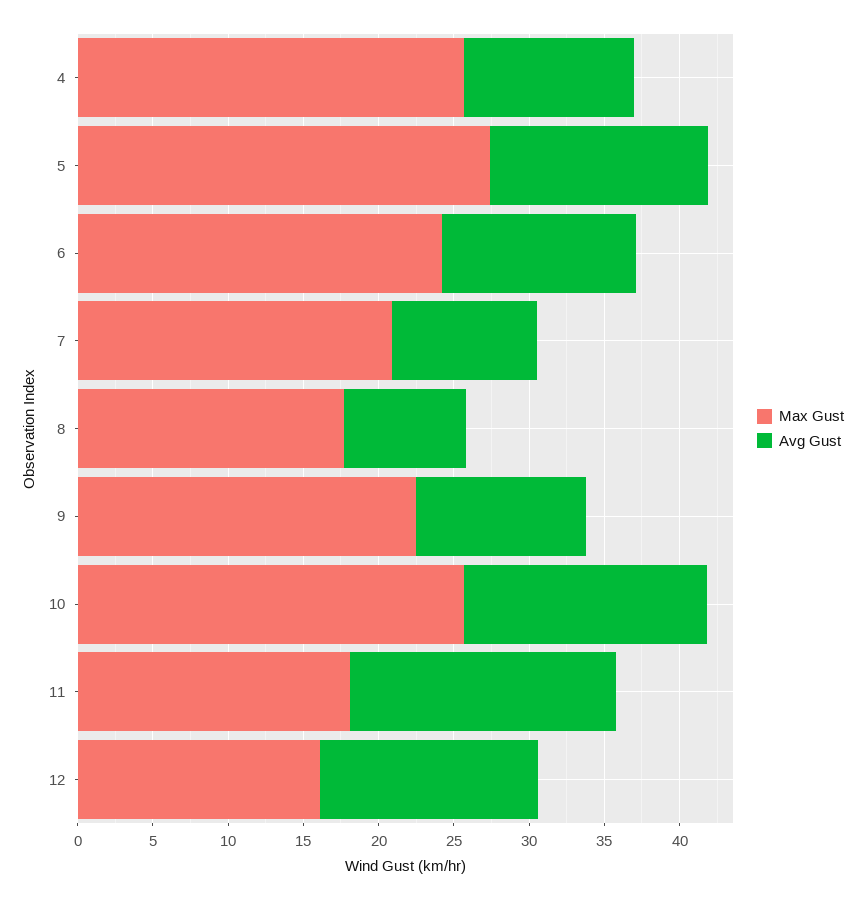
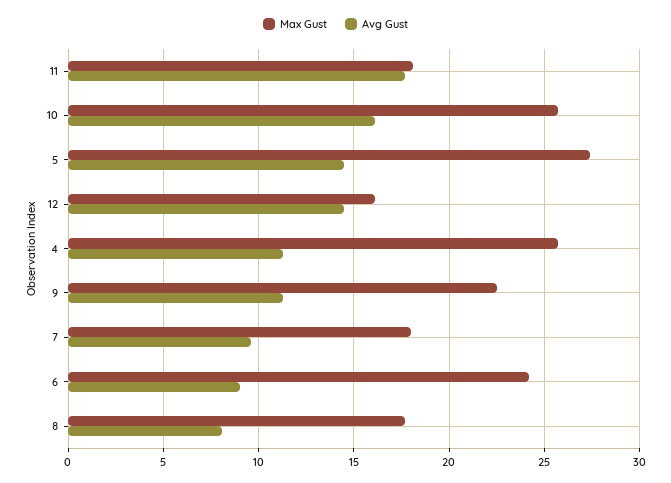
  {
    "Max Gust": {
      "4": 25.5,
      "5": 27.5,
      "6": 24,
-     "7": 21,
+     "7": 18,
      "8": 17.5,
      "9": 22.5,
      "10": 25.5,
      "11": 18,
      "12": 16
    },
    "Avg Gust": {
      "4": 11.5,
      "5": 14.5,
-     "6": 13,
+     "6": 9,
      "7": 9.5,
      "8": 8,
      "9": 11.5,
      "10": 16,
      "11": 17.5,
      "12": 14.5
    }
  }

